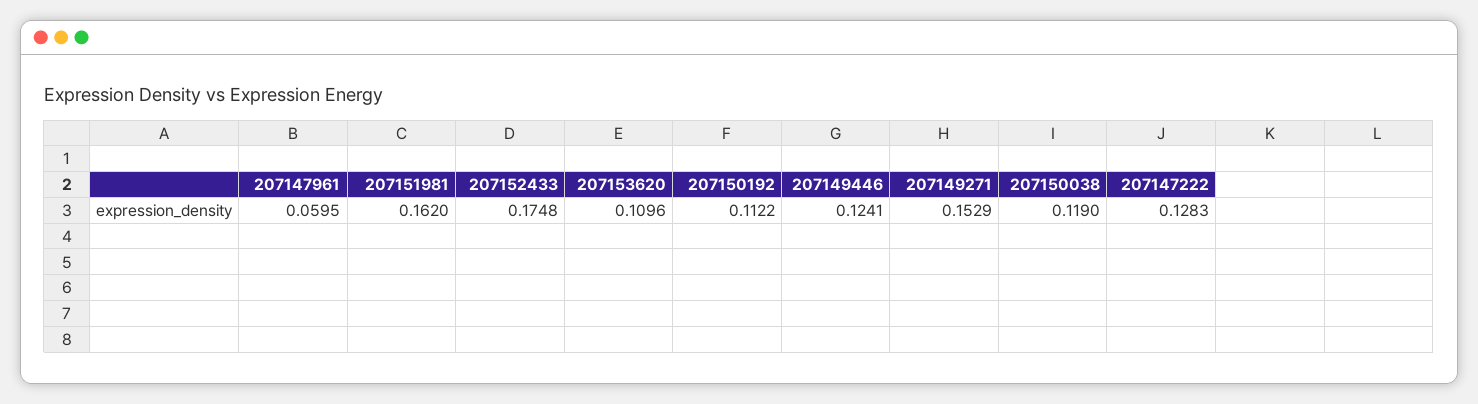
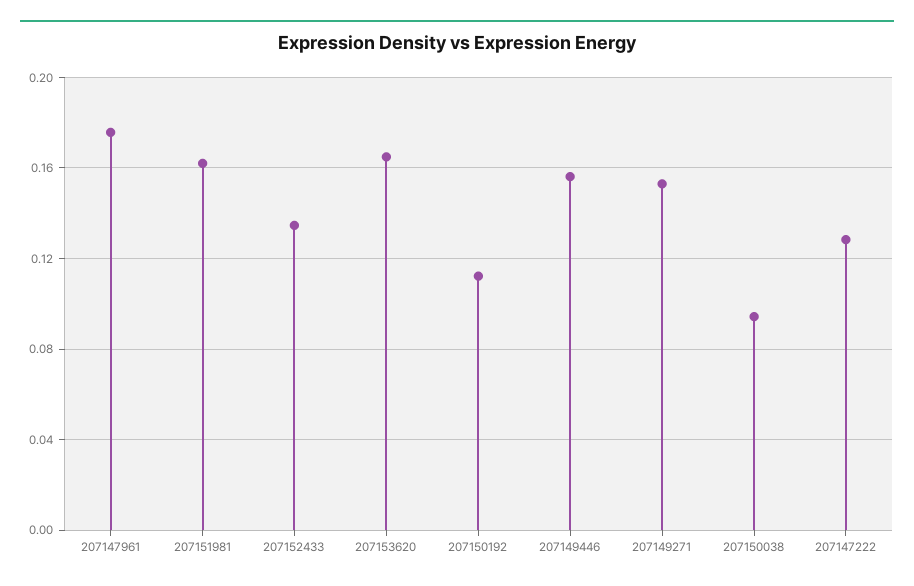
  {
-   "207147961": 0.0595,
+   "207147961": 0.175,
    "207151981": 0.162,
-   "207152433": 0.1748,
+   "207152433": 0.135,
-   "207153620": 0.1096,
+   "207153620": 0.165,
    "207150192": 0.1122,
-   "207149446": 0.1241,
+   "207149446": 0.155,
    "207149271": 0.1529,
-   "207150038": 0.119,
+   "207150038": 0.095,
    "207147222": 0.1283
  }

